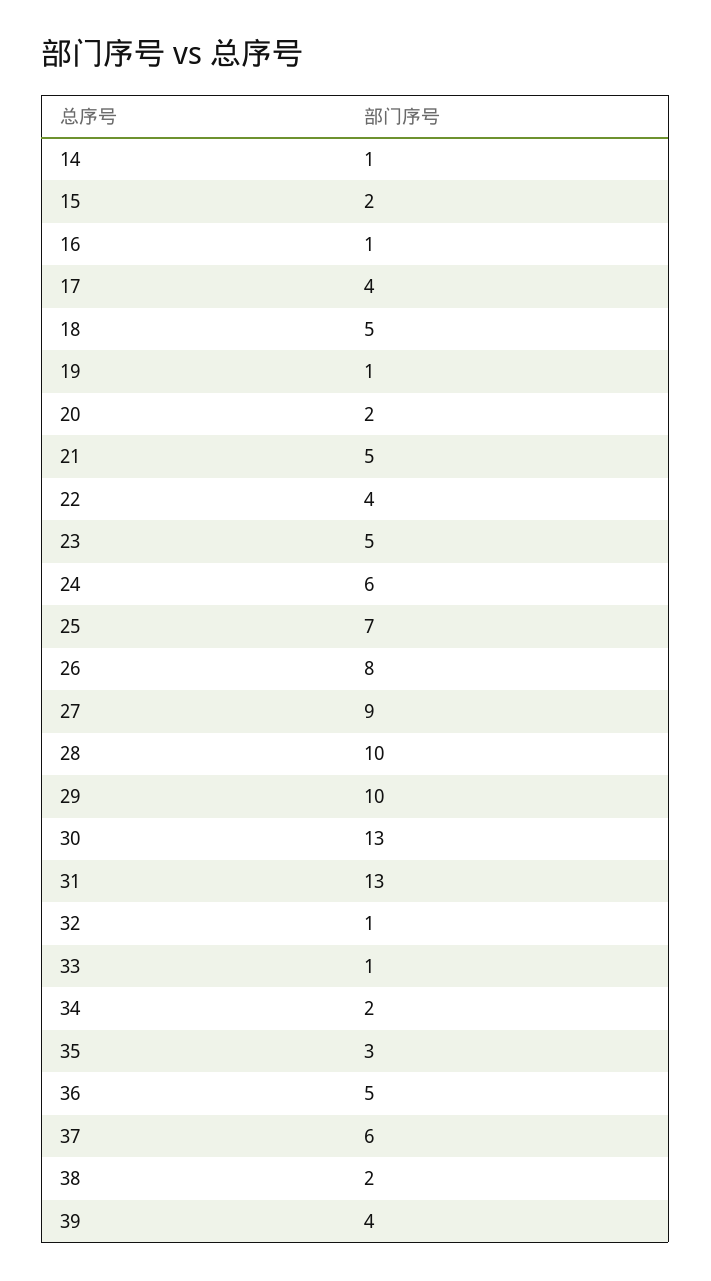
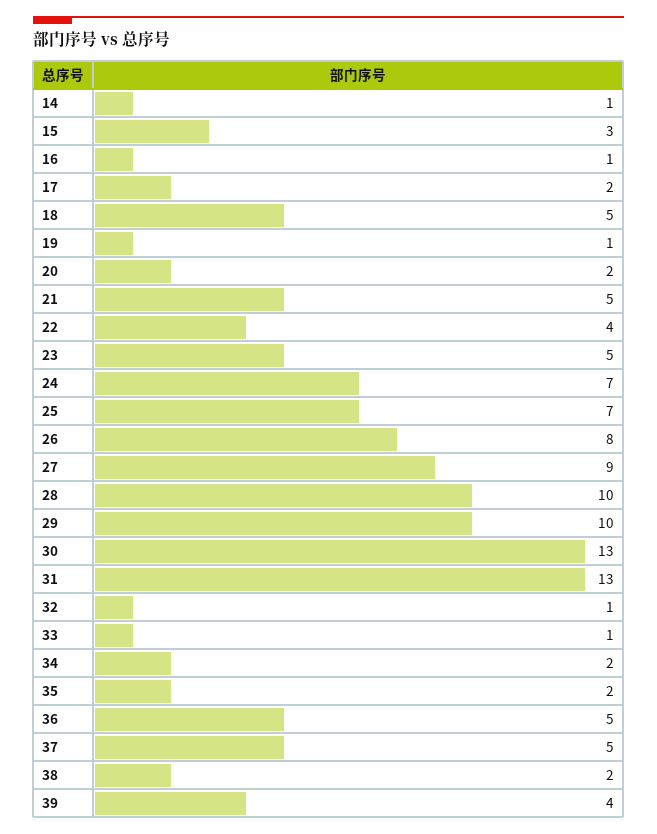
  {
    "14": 1,
-   "15": 2,
+   "15": 3,
    "16": 1,
-   "17": 4,
+   "17": 2,
    "18": 5,
    "19": 1,
    "20": 2,
    "21": 5,
    "22": 4,
    "23": 5,
-   "24": 6,
+   "24": 7,
    "25": 7,
    "26": 8,
    "27": 9,
    "28": 10,
    "29": 10,
    "30": 13,
    "31": 13,
    "32": 1,
    "33": 1,
    "34": 2,
-   "35": 3,
+   "35": 2,
    "36": 5,
-   "37": 6,
+   "37": 5,
    "38": 2,
    "39": 4
  }

